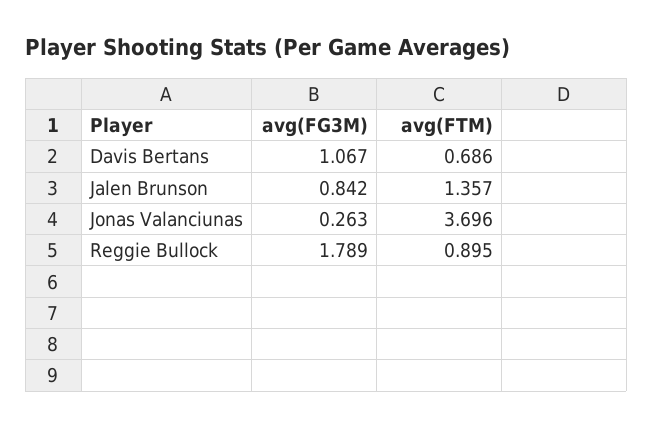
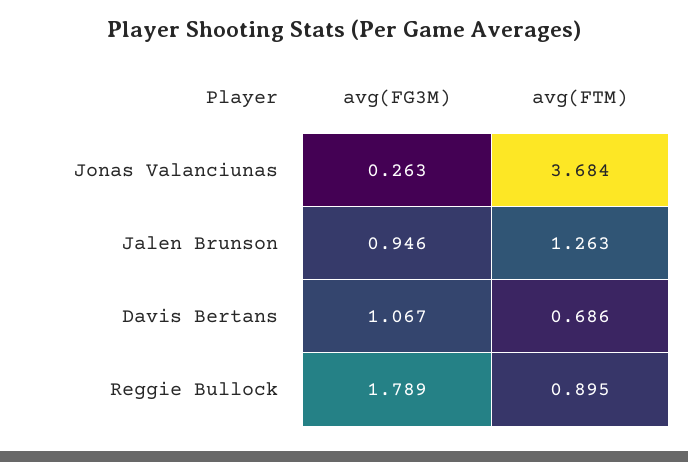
  {
    "avg(FG3M)": {
      "Davis Bertans": 1.067,
-     "Jalen Brunson": 0.842,
+     "Jalen Brunson": 0.946,
      "Jonas Valanciunas": 0.263,
      "Reggie Bullock": 1.789
    },
    "avg(FTM)": {
      "Davis Bertans": 0.686,
-     "Jalen Brunson": 1.357,
+     "Jalen Brunson": 1.263,
-     "Jonas Valanciunas": 3.696,
+     "Jonas Valanciunas": 3.684,
      "Reggie Bullock": 0.895
    }
  }

